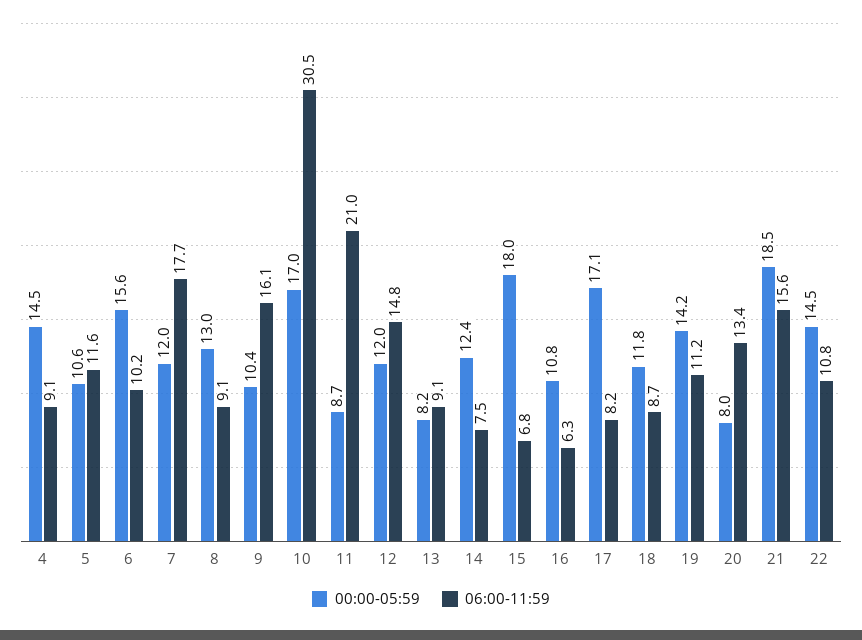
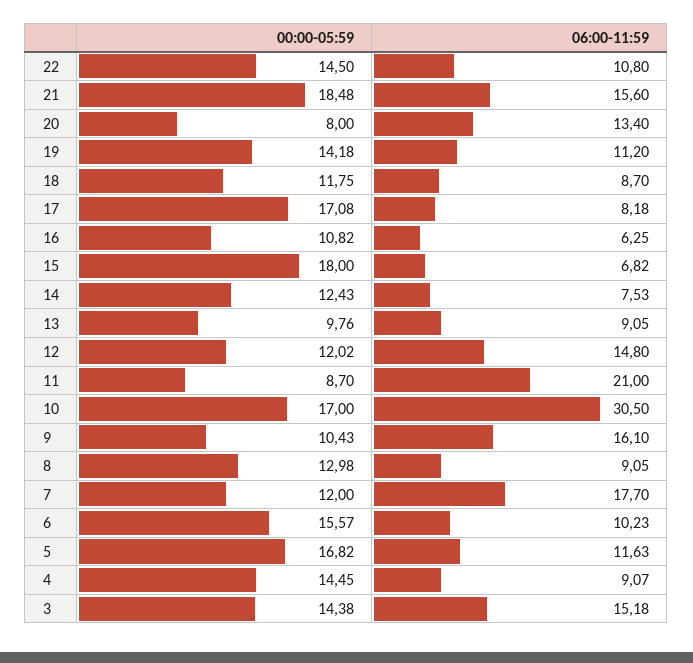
  {
    "00:00-05:59": {
      "4": 14.45,
-     "5": 10.6,
+     "5": 16.82,
      "6": 15.57,
      "7": 12,
      "8": 12.98,
      "9": 10.43,
      "10": 17,
      "11": 8.7,
      "12": 12.02,
-     "13": 8.2,
+     "13": 9.76,
      "14": 12.43,
      "15": 18,
      "16": 10.82,
      "17": 17.08,
      "18": 11.75,
      "19": 14.18,
      "20": 8,
      "21": 18.48,
-     "22": 14.5
+     "22": 14.5,
+     "3": 14.38
    },
    "06:00-11:59": {
      "4": 9.07,
      "5": 11.63,
      "6": 10.23,
      "7": 17.7,
      "8": 9.05,
      "9": 16.1,
      "10": 30.5,
      "11": 21,
      "12": 14.8,
      "13": 9.05,
      "14": 7.53,
      "15": 6.82,
      "16": 6.25,
      "17": 8.18,
      "18": 8.7,
      "19": 11.2,
      "20": 13.4,
      "21": 15.6,
-     "22": 10.8
+     "22": 10.8,
+     "3": 15.18
    }
  }

